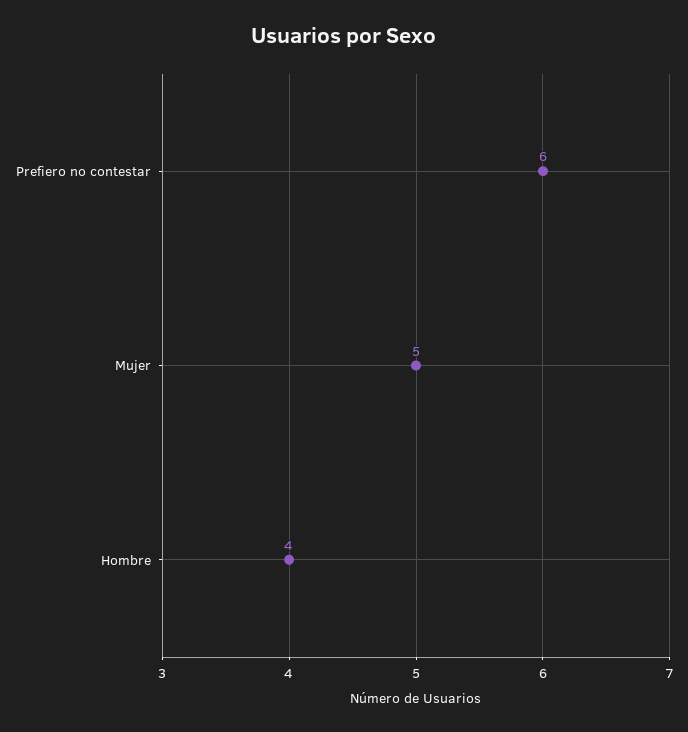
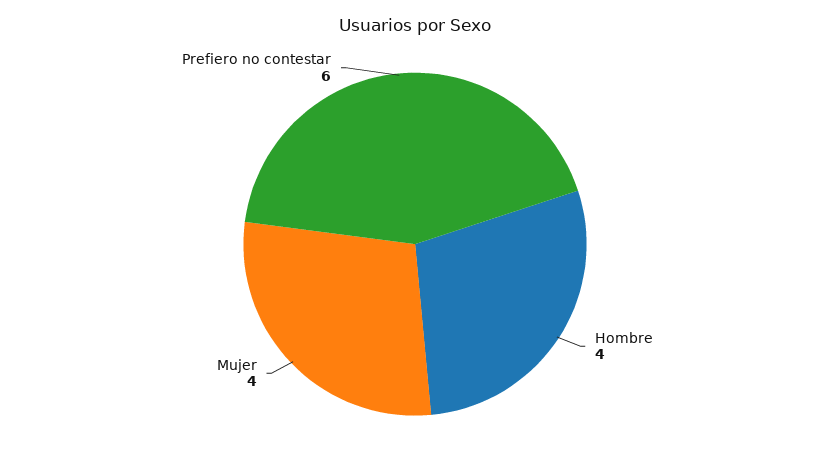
  {
    "Prefiero no contestar": 6,
-   "Mujer": 5,
+   "Mujer": 4,
    "Hombre": 4
  }

